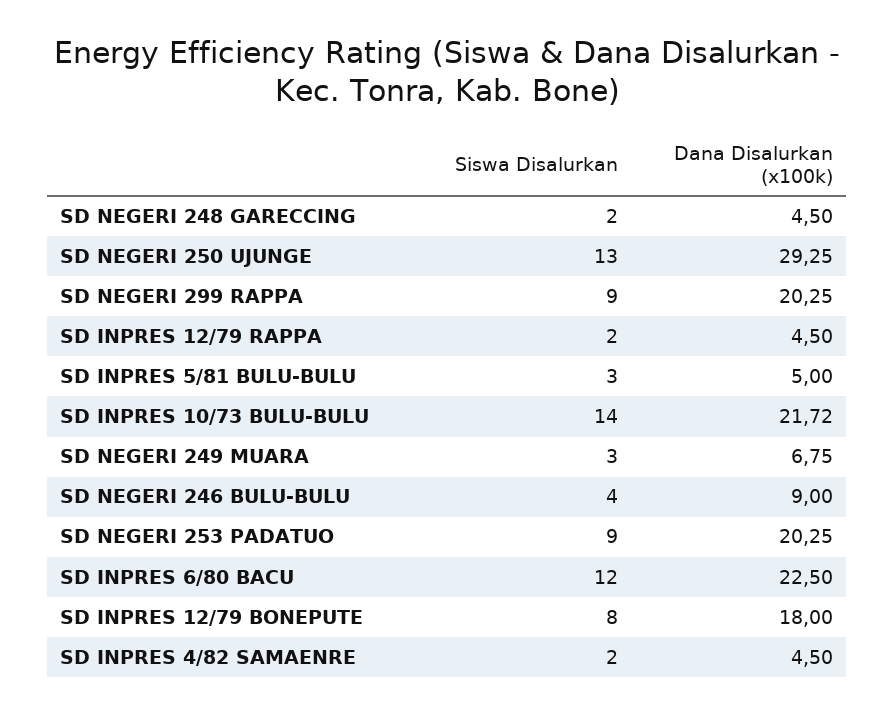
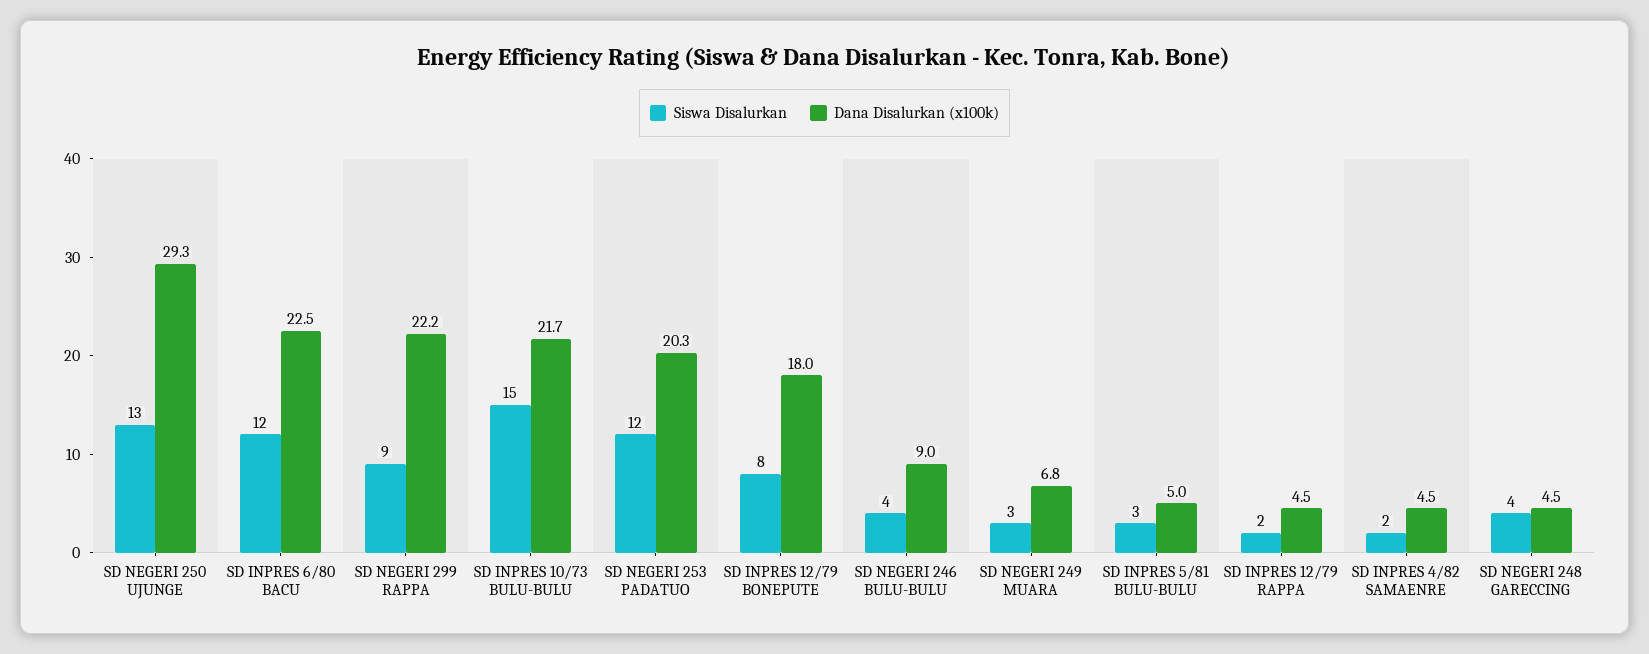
  {
    "Siswa Disalurkan": {
-     "SD NEGERI 248 GARECCING": 2,
+     "SD NEGERI 248 GARECCING": 4,
      "SD NEGERI 250 UJUNGE": 13,
      "SD NEGERI 299 RAPPA": 9,
      "SD INPRES 12/79 RAPPA": 2,
      "SD INPRES 5/81 BULU-BULU": 3,
-     "SD INPRES 10/73 BULU-BULU": 14,
+     "SD INPRES 10/73 BULU-BULU": 15,
      "SD NEGERI 249 MUARA": 3,
      "SD NEGERI 246 BULU-BULU": 4,
-     "SD NEGERI 253 PADATUO": 9,
+     "SD NEGERI 253 PADATUO": 12,
      "SD INPRES 6/80 BACU": 12,
      "SD INPRES 12/79 BONEPUTE": 8,
      "SD INPRES 4/82 SAMAENRE": 2
    },
    "Dana Disalurkan (x100k)": {
      "SD NEGERI 248 GARECCING": 4.5,
      "SD NEGERI 250 UJUNGE": 29.25,
-     "SD NEGERI 299 RAPPA": 20.25,
+     "SD NEGERI 299 RAPPA": 22.2,
      "SD INPRES 12/79 RAPPA": 4.5,
      "SD INPRES 5/81 BULU-BULU": 5,
      "SD INPRES 10/73 BULU-BULU": 21.72,
      "SD NEGERI 249 MUARA": 6.75,
      "SD NEGERI 246 BULU-BULU": 9,
      "SD NEGERI 253 PADATUO": 20.25,
      "SD INPRES 6/80 BACU": 22.5,
      "SD INPRES 12/79 BONEPUTE": 18,
      "SD INPRES 4/82 SAMAENRE": 4.5
    }
  }

